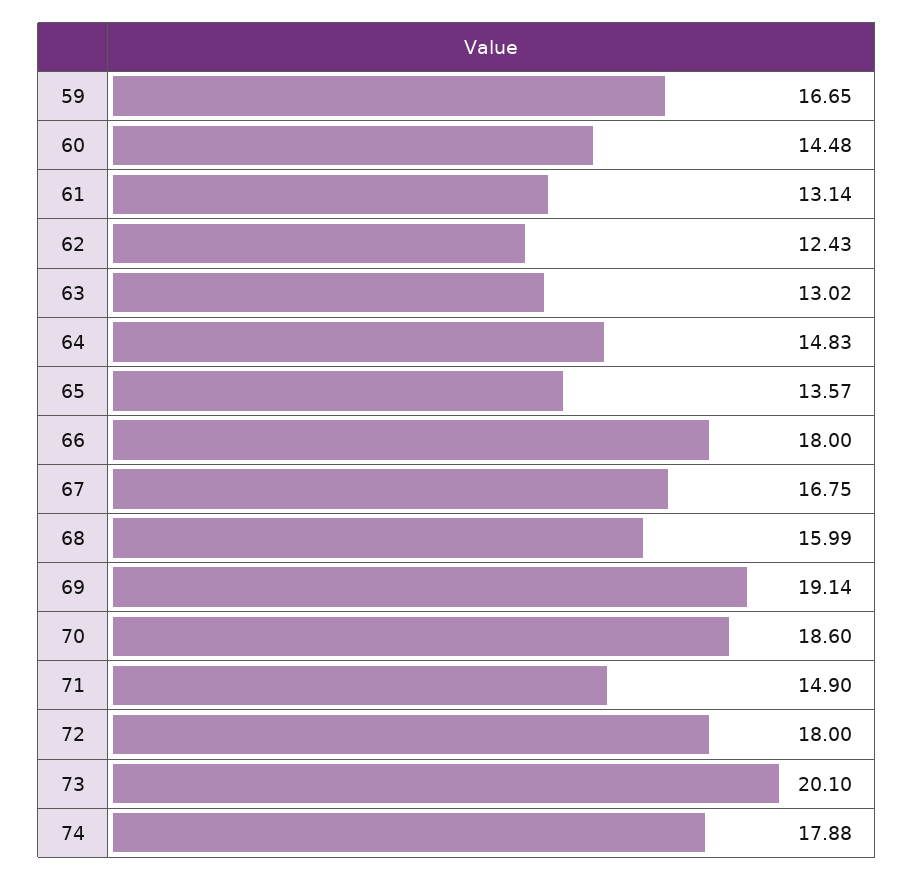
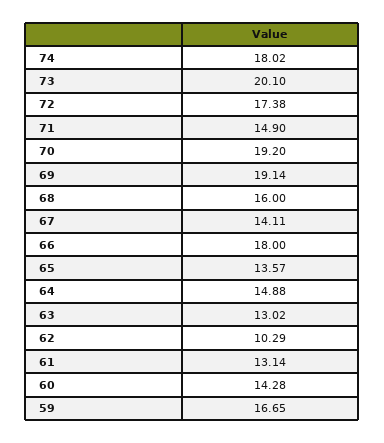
  {
    "59": 16.65,
-   "60": 14.48,
+   "60": 14.28,
    "61": 13.14,
-   "62": 12.43,
+   "62": 10.29,
    "63": 13.02,
-   "64": 14.83,
+   "64": 14.88,
    "65": 13.57,
    "66": 18,
-   "67": 16.75,
+   "67": 14.11,
-   "68": 15.99,
+   "68": 16,
    "69": 19.14,
-   "70": 18.6,
+   "70": 19.2,
    "71": 14.9,
-   "72": 18,
+   "72": 17.38,
    "73": 20.1,
-   "74": 17.88
+   "74": 18.02
  }

